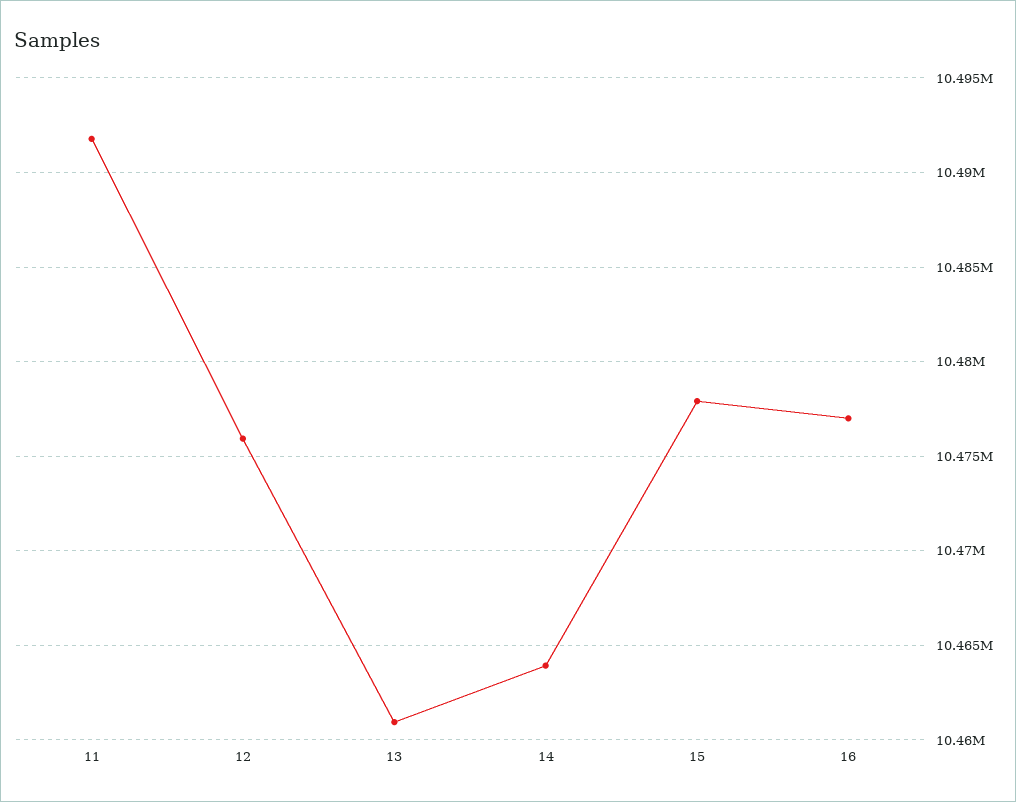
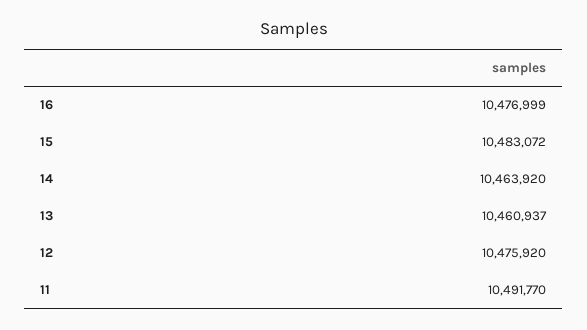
  {
    "11": 10491770,
    "12": 10475920,
    "13": 10460937,
    "14": 10463920,
-   "15": 10478000,
+   "15": 10483072,
    "16": 10476999
  }

